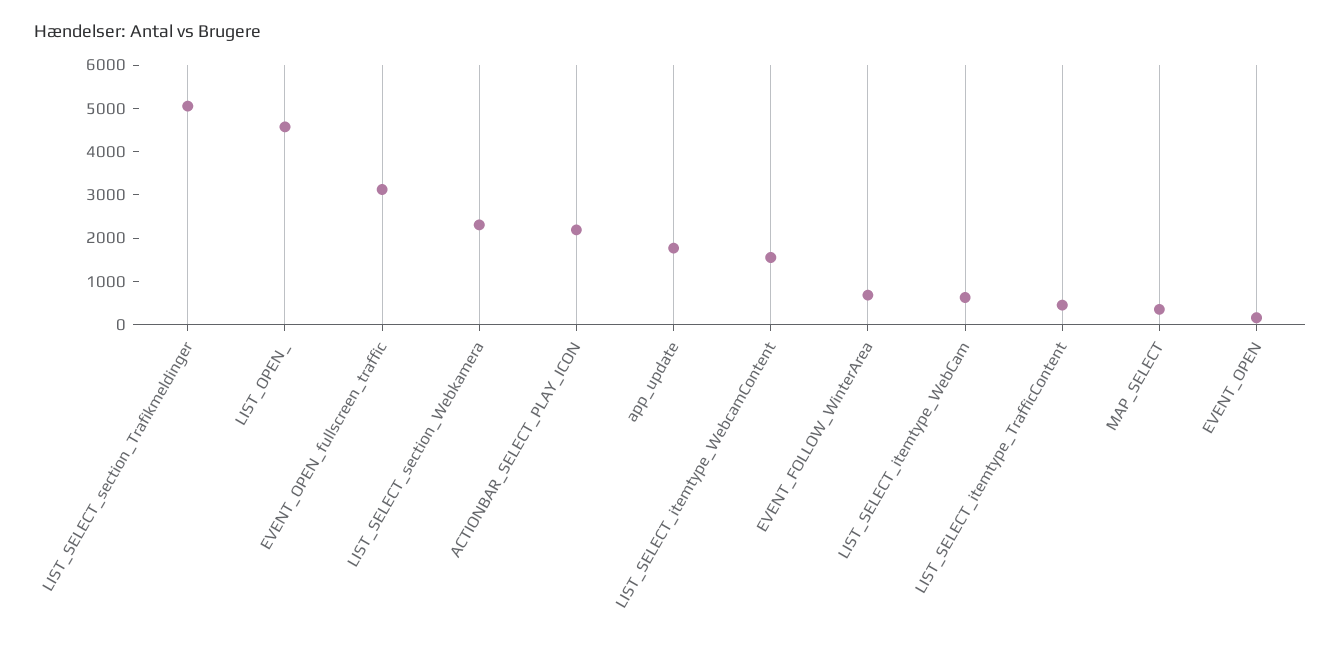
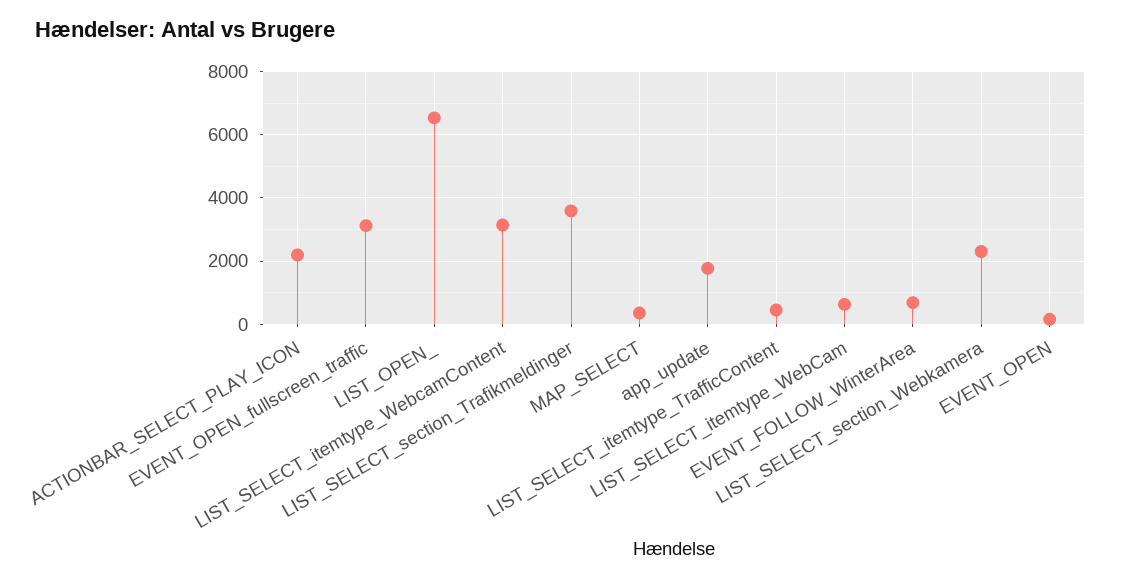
  {
-   "LIST_SELECT_section_Trafikmeldinger": 5000,
+   "LIST_SELECT_section_Trafikmeldinger": 3600,
-   "LIST_OPEN_": 4600,
+   "LIST_OPEN_": 6600,
    "EVENT_OPEN_fullscreen_traffic": 3200,
    "LIST_SELECT_section_Webkamera": 2400,
    "ACTIONBAR_SELECT_PLAY_ICON": 2200,
    "app_update": 1800,
-   "LIST_SELECT_itemtype_WebcamContent": 1600,
+   "LIST_SELECT_itemtype_WebcamContent": 3200,
    "EVENT_FOLLOW_WinterArea": 600,
    "LIST_SELECT_itemtype_WebCam": 600,
    "LIST_SELECT_itemtype_TrafficContent": 400,
    "MAP_SELECT": 400,
    "EVENT_OPEN": 200
  }

